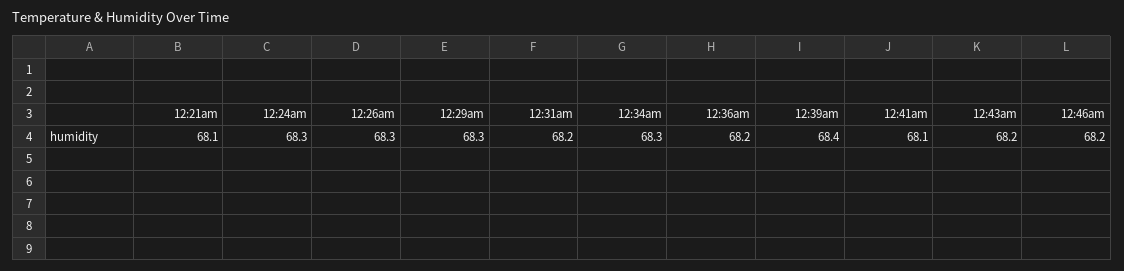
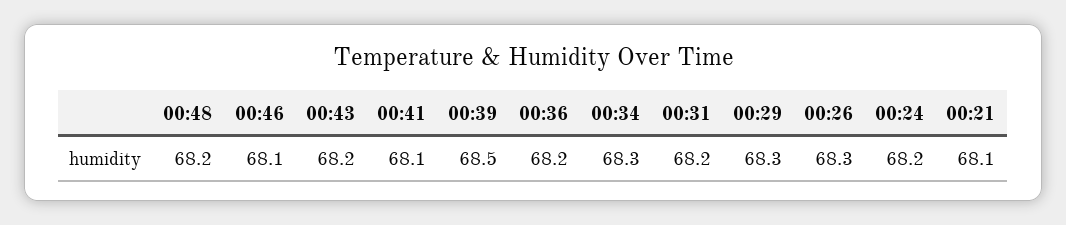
  {
    "12:21am": 68.1,
-   "12:24am": 68.3,
+   "12:24am": 68.2,
    "12:26am": 68.3,
    "12:29am": 68.3,
    "12:31am": 68.2,
    "12:34am": 68.3,
    "12:36am": 68.2,
-   "12:39am": 68.4,
+   "12:39am": 68.5,
    "12:41am": 68.1,
    "12:43am": 68.2,
-   "12:46am": 68.2
+   "12:46am": 68.1,
+   "00:48": 68.2
  }

